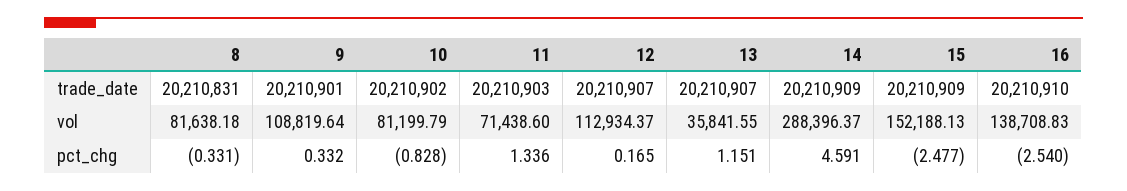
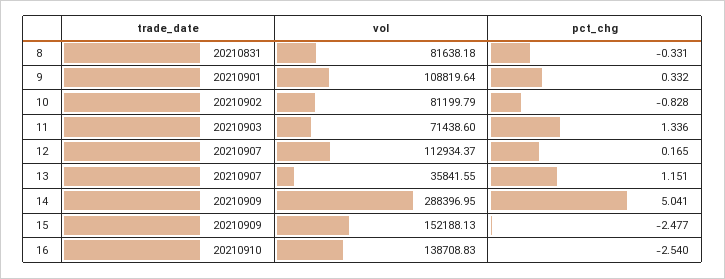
  {
    "8": {
      "trade_date": 20210831,
      "vol": 81638.18,
      "pct_chg": -0.331
    },
    "9": {
      "trade_date": 20210901,
      "vol": 108819.64,
      "pct_chg": 0.332
    },
    "10": {
      "trade_date": 20210902,
      "vol": 81199.79,
      "pct_chg": -0.828
    },
    "11": {
      "trade_date": 20210903,
      "vol": 71438.6,
      "pct_chg": 1.336
    },
    "12": {
      "trade_date": 20210907,
      "vol": 112934.37,
      "pct_chg": 0.165
    },
    "13": {
      "trade_date": 20210907,
      "vol": 35841.55,
      "pct_chg": 1.151
    },
    "14": {
      "trade_date": 20210909,
-     "vol": 288396.37,
+     "vol": 288396.95,
-     "pct_chg": 4.591
+     "pct_chg": 5.041
    },
    "15": {
      "trade_date": 20210909,
      "vol": 152188.13,
      "pct_chg": -2.477
    },
    "16": {
      "trade_date": 20210910,
      "vol": 138708.83,
      "pct_chg": -2.54
    }
  }

